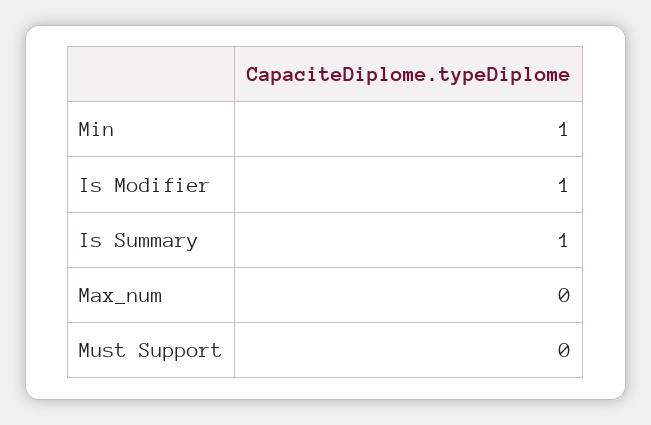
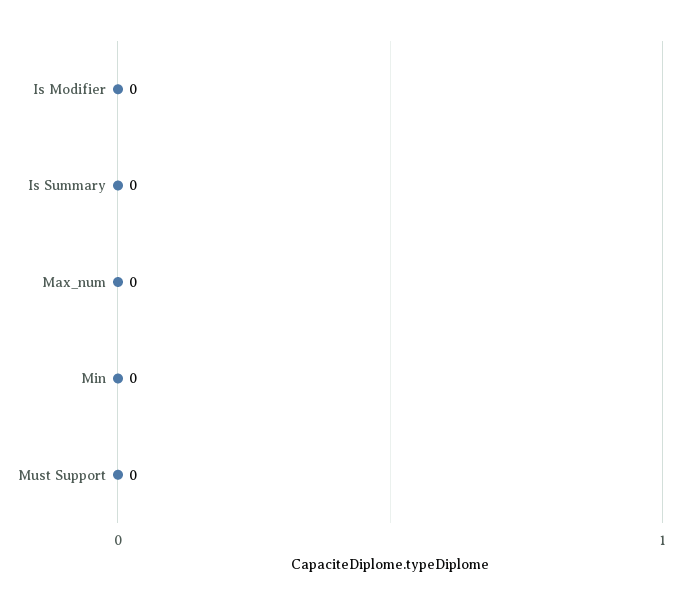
  {
-   "Min": 1,
+   "Min": 0,
-   "Is Modifier": 1,
+   "Is Modifier": 0,
-   "Is Summary": 1,
+   "Is Summary": 0,
    "Max_num": 0,
    "Must Support": 0
  }

